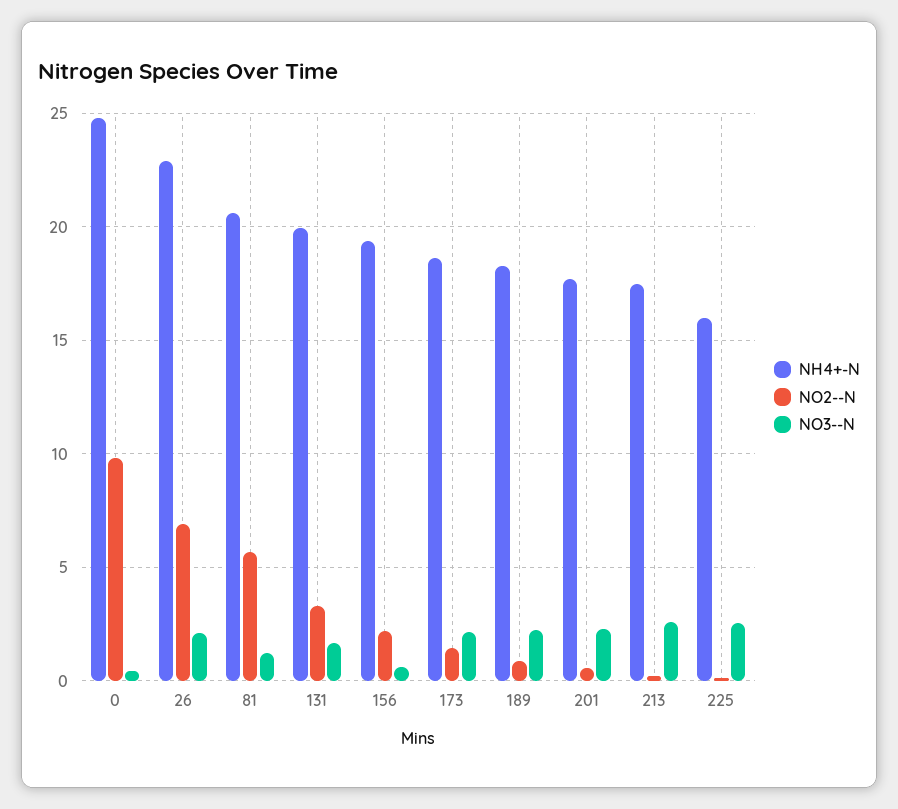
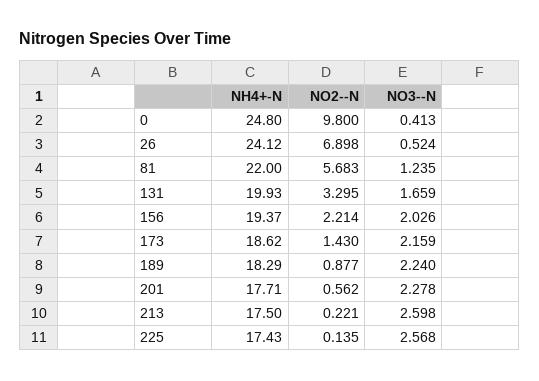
  {
    "NH4+-N": {
      "0": 24.8,
-     "26": 23,
+     "26": 24.12,
-     "81": 20.5,
+     "81": 22,
      "131": 19.93,
      "156": 19.37,
      "173": 18.62,
      "189": 18.29,
      "201": 17.71,
      "213": 17.5,
-     "225": 16
+     "225": 17.43
    },
    "NO2--N": {
      "0": 9.8,
      "26": 6.898,
      "81": 5.683,
      "131": 3.295,
      "156": 2.214,
      "173": 1.43,
      "189": 0.877,
      "201": 0.562,
      "213": 0.221,
      "225": 0.135
    },
    "NO3--N": {
      "0": 0.413,
-     "26": 2,
+     "26": 0.524,
      "81": 1.235,
      "131": 1.659,
-     "156": 0.5,
+     "156": 2.026,
      "173": 2.159,
      "189": 2.24,
      "201": 2.278,
      "213": 2.598,
      "225": 2.568
    }
  }

